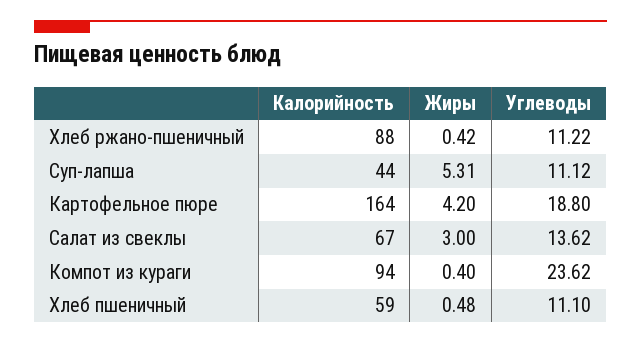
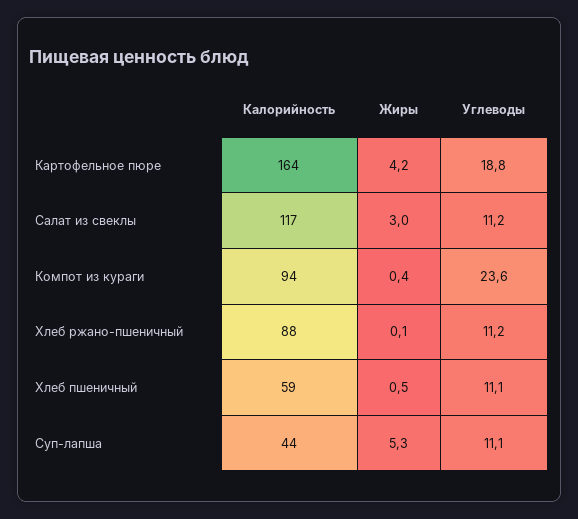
  {
    "Калорийность": {
      "Хлеб ржано-пшеничный": 88,
      "Суп-лапша": 44,
      "Картофельное пюре": 164,
-     "Салат из свеклы": 67,
+     "Салат из свеклы": 117,
      "Компот из кураги": 94,
      "Хлеб пшеничный": 59
    },
    "Жиры": {
-     "Хлеб ржано-пшеничный": 0.42,
+     "Хлеб ржано-пшеничный": 0.1,
      "Суп-лапша": 5.31,
      "Картофельное пюре": 4.2,
      "Салат из свеклы": 3,
      "Компот из кураги": 0.4,
      "Хлеб пшеничный": 0.48
    },
    "Углеводы": {
      "Хлеб ржано-пшеничный": 11.22,
      "Суп-лапша": 11.12,
      "Картофельное пюре": 18.8,
-     "Салат из свеклы": 13.62,
+     "Салат из свеклы": 11.2,
      "Компот из кураги": 23.62,
      "Хлеб пшеничный": 11.1
    }
  }

